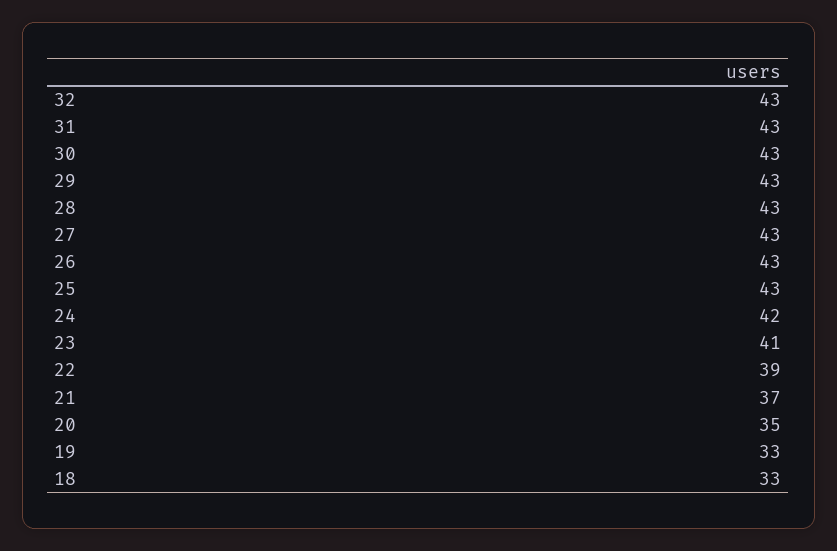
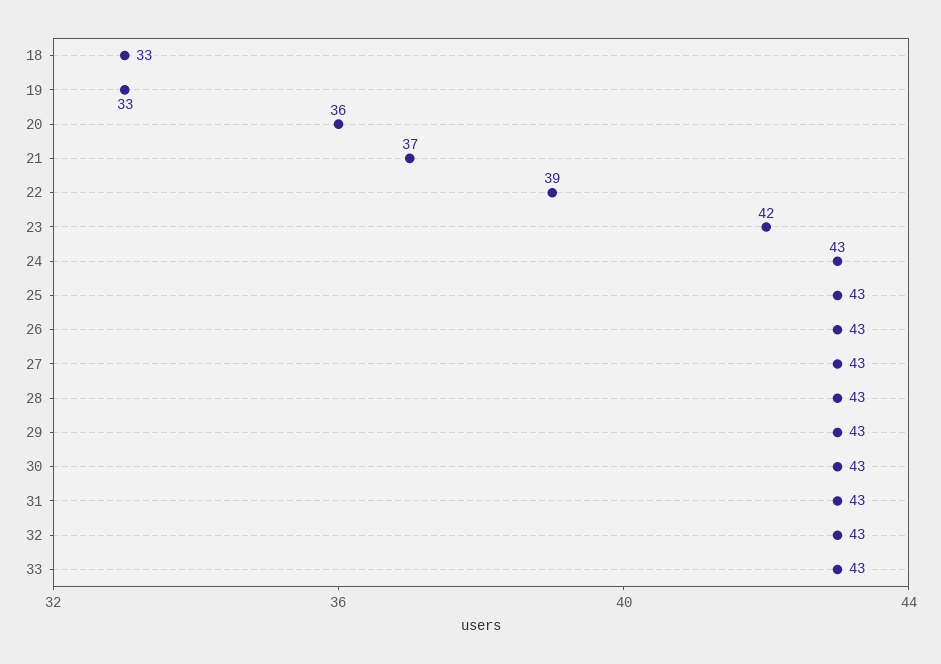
  {
    "32": 43,
    "31": 43,
    "30": 43,
    "29": 43,
    "28": 43,
    "27": 43,
    "26": 43,
    "25": 43,
-   "24": 42,
+   "24": 43,
-   "23": 41,
+   "23": 42,
    "22": 39,
    "21": 37,
-   "20": 35,
+   "20": 36,
    "19": 33,
-   "18": 33
+   "18": 33,
+   "33": 43
  }

